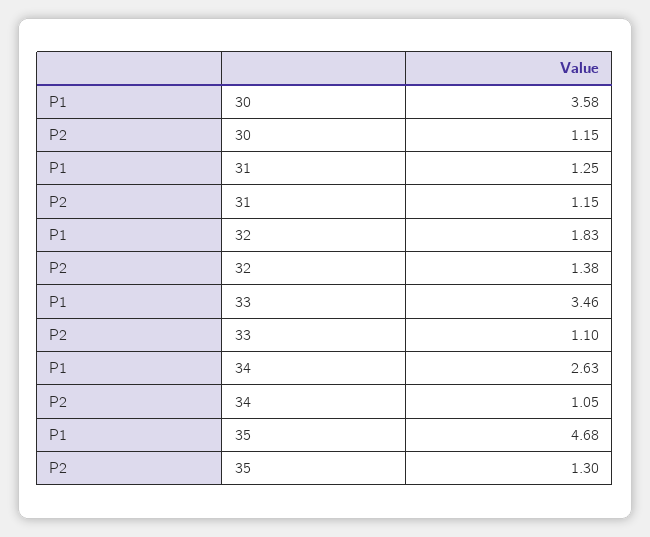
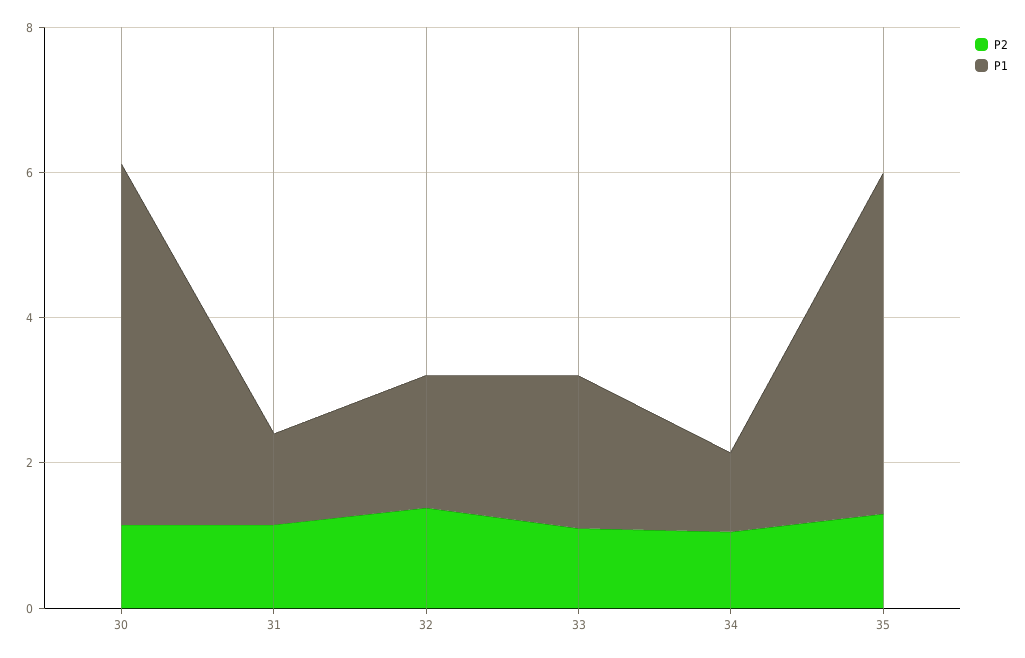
  {
    "P1": {
-     "30": 3.58,
+     "30": 5,
      "31": 1.25,
      "32": 1.83,
-     "33": 3.46,
+     "33": 2,
-     "34": 2.63,
+     "34": 1,
      "35": 4.68
    },
    "P2": {
      "30": 1.15,
      "31": 1.15,
      "32": 1.38,
      "33": 1.1,
      "34": 1.05,
      "35": 1.3
    }
  }

